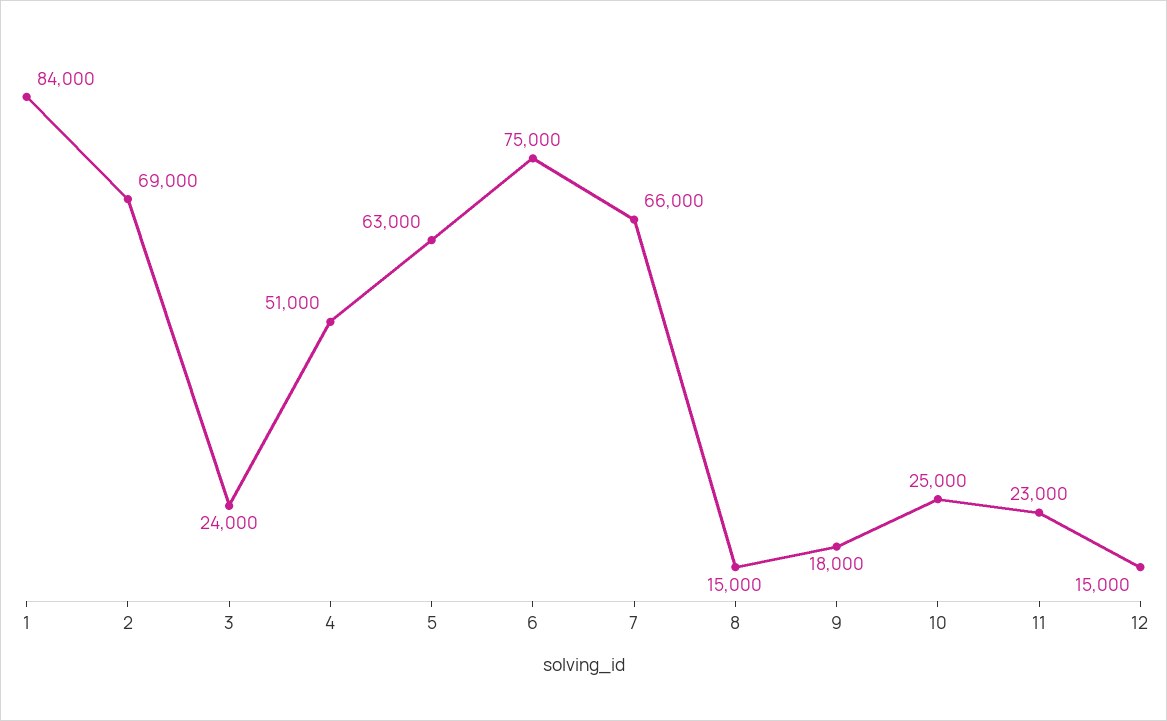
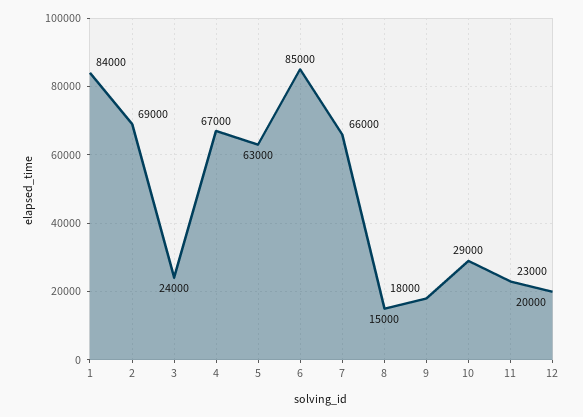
  {
    "1": 84000,
    "2": 69000,
    "3": 24000,
-   "4": 51000,
+   "4": 67000,
    "5": 63000,
-   "6": 75000,
+   "6": 85000,
    "7": 66000,
    "8": 15000,
    "9": 18000,
-   "10": 25000,
+   "10": 29000,
    "11": 23000,
-   "12": 15000
+   "12": 20000
  }

